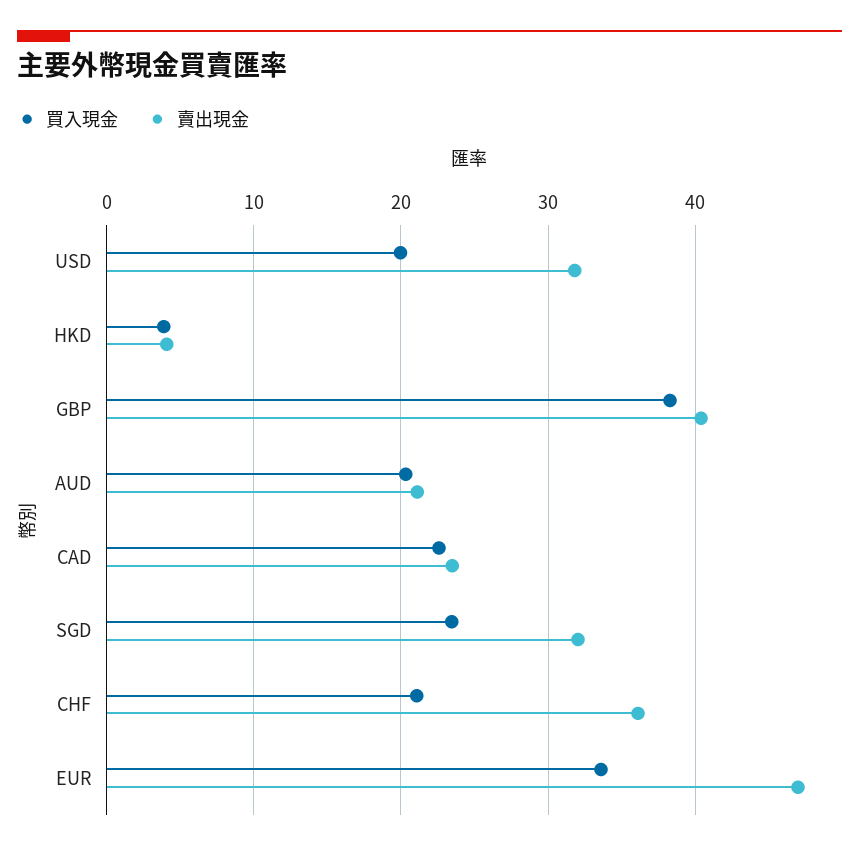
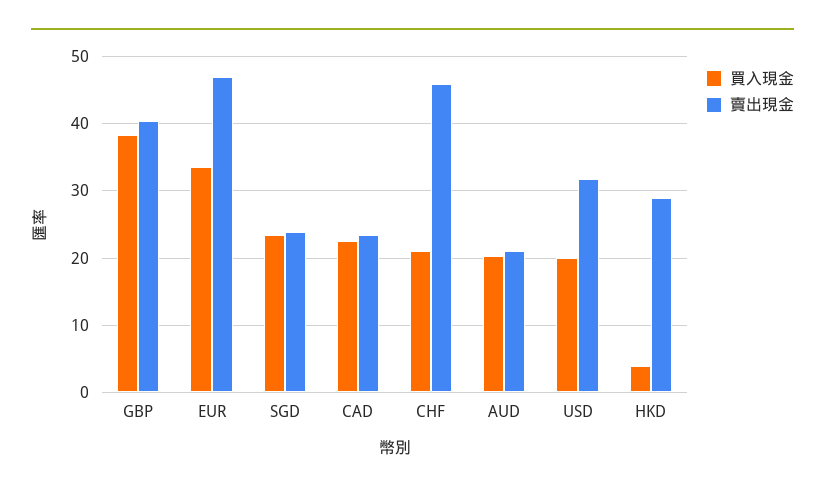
  {
    "買入現金": {
      "USD": 20,
      "HKD": 4,
      "GBP": 38,
      "AUD": 20,
      "CAD": 23,
      "SGD": 23,
      "CHF": 21,
      "EUR": 34
    },
    "賣出現金": {
      "USD": 32,
-     "HKD": 4,
+     "HKD": 29,
      "GBP": 40,
      "AUD": 21,
      "CAD": 23,
-     "SGD": 32,
+     "SGD": 24,
-     "CHF": 36,
+     "CHF": 46,
      "EUR": 47
    }
  }

